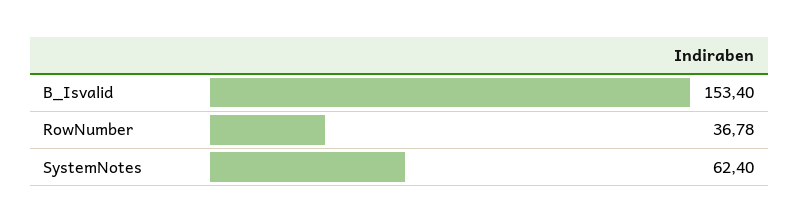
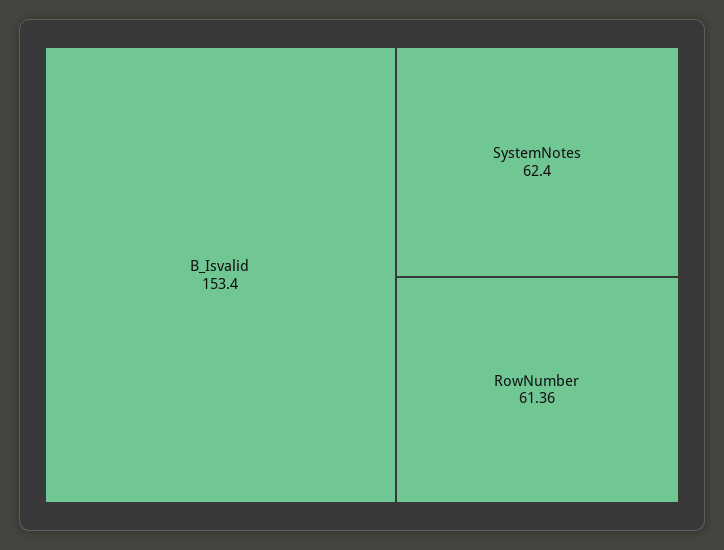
  {
    "B_Isvalid": 153.4,
-   "RowNumber": 36.78,
+   "RowNumber": 61.36,
    "SystemNotes": 62.4
  }

